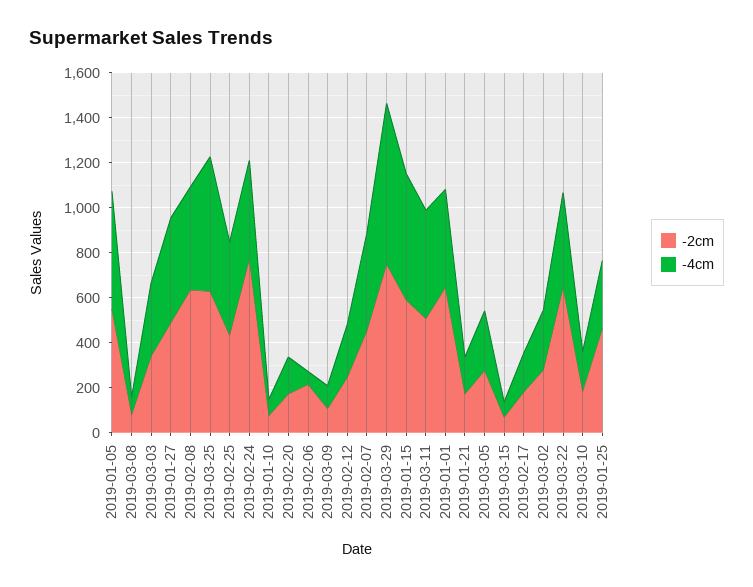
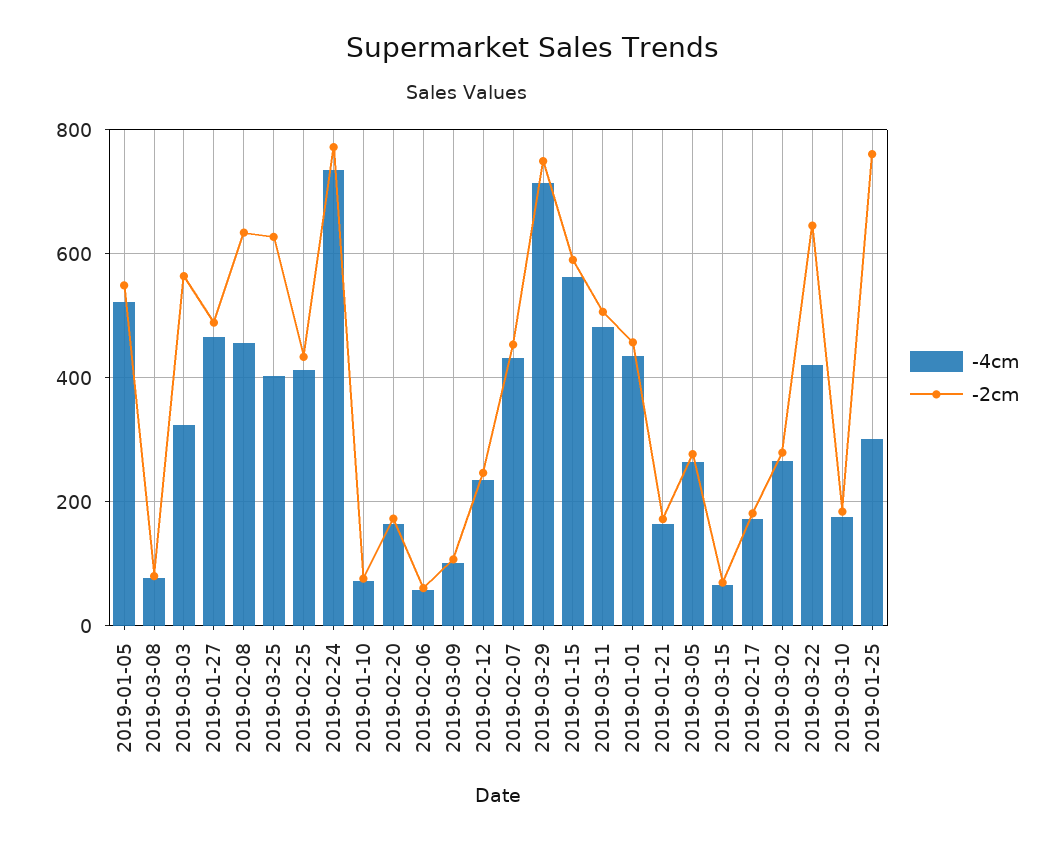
  {
    "-2cm": {
      "2019-01-05": 540,
      "2019-03-08": 80,
-     "2019-03-03": 350,
+     "2019-03-03": 560,
      "2019-01-27": 480,
      "2019-02-08": 640,
      "2019-03-25": 620,
      "2019-02-25": 440,
      "2019-02-24": 780,
      "2019-01-10": 80,
      "2019-02-20": 180,
-     "2019-02-06": 200,
+     "2019-02-06": 60,
      "2019-03-09": 100,
      "2019-02-12": 240,
      "2019-02-07": 460,
      "2019-03-29": 740,
      "2019-01-15": 600,
      "2019-03-11": 500,
-     "2019-01-01": 650,
+     "2019-01-01": 460,
      "2019-01-21": 180,
      "2019-03-05": 280,
      "2019-03-15": 60,
      "2019-02-17": 180,
      "2019-03-02": 280,
      "2019-03-22": 640,
      "2019-03-10": 180,
-     "2019-01-25": 450
+     "2019-01-25": 760
    },
    "-4cm": {
      "2019-01-05": 520,
      "2019-03-08": 80,
      "2019-03-03": 320,
      "2019-01-27": 460,
      "2019-02-08": 460,
-     "2019-03-25": 600,
+     "2019-03-25": 400,
      "2019-02-25": 420,
-     "2019-02-24": 450,
+     "2019-02-24": 740,
      "2019-01-10": 80,
      "2019-02-20": 160,
      "2019-02-06": 60,
      "2019-03-09": 100,
      "2019-02-12": 240,
      "2019-02-07": 440,
      "2019-03-29": 720,
      "2019-01-15": 560,
      "2019-03-11": 480,
      "2019-01-01": 440,
      "2019-01-21": 160,
      "2019-03-05": 260,
      "2019-03-15": 60,
      "2019-02-17": 180,
      "2019-03-02": 260,
      "2019-03-22": 420,
      "2019-03-10": 180,
      "2019-01-25": 300
    }
  }

